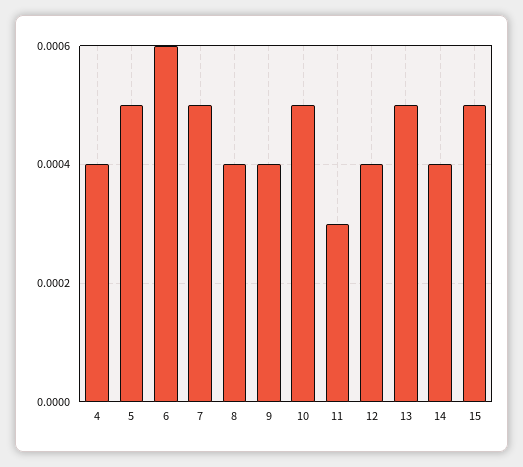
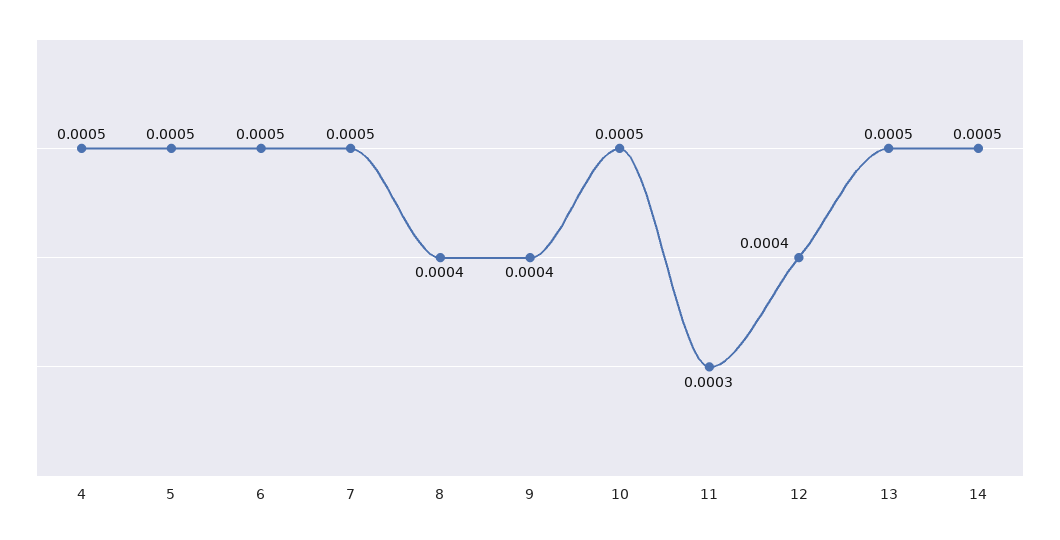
  {
-   "4": 0.0004,
+   "4": 0.0005,
    "5": 0.0005,
-   "6": 0.0006,
+   "6": 0.0005,
    "7": 0.0005,
    "8": 0.0004,
    "9": 0.0004,
    "10": 0.0005,
    "11": 0.0003,
    "12": 0.0004,
    "13": 0.0005,
-   "14": 0.0004,
+   "14": 0.0005
-   "15": 0.0005
  }

